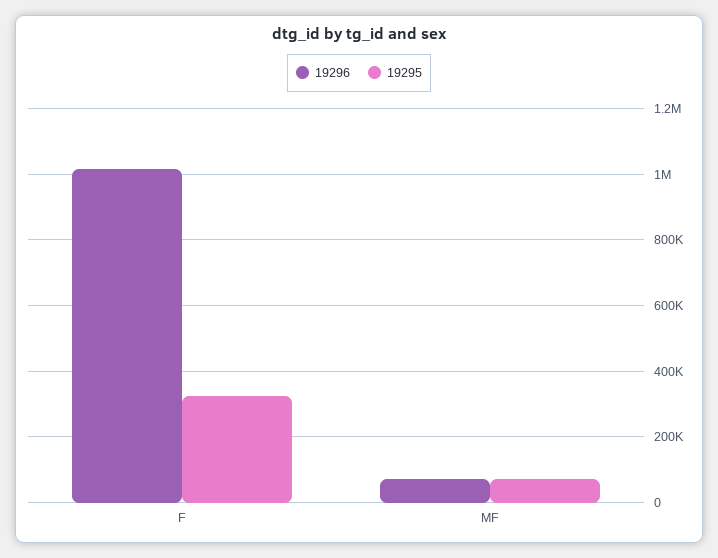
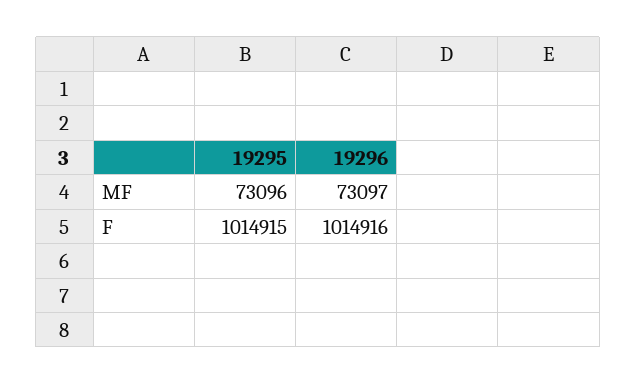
  {
    "19296": {
      "F": 1014916,
      "MF": 73097
    },
    "19295": {
-     "F": 320000,
+     "F": 1014915,
      "MF": 73096
    }
  }

